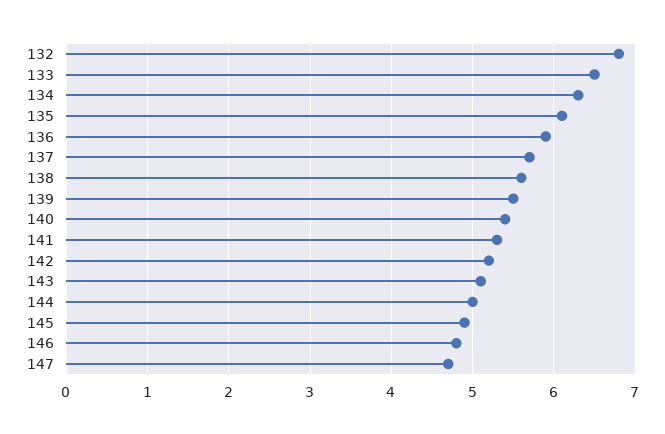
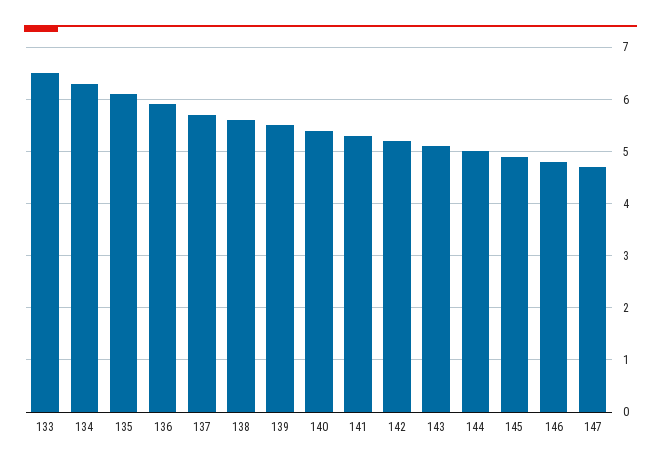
  {
-   "132": 6.8,
    "133": 6.5,
    "134": 6.3,
    "135": 6.1,
    "136": 5.9,
    "137": 5.7,
    "138": 5.6,
    "139": 5.5,
    "140": 5.4,
    "141": 5.3,
    "142": 5.2,
    "143": 5.1,
    "144": 5,
    "145": 4.9,
    "146": 4.8,
    "147": 4.7
  }

